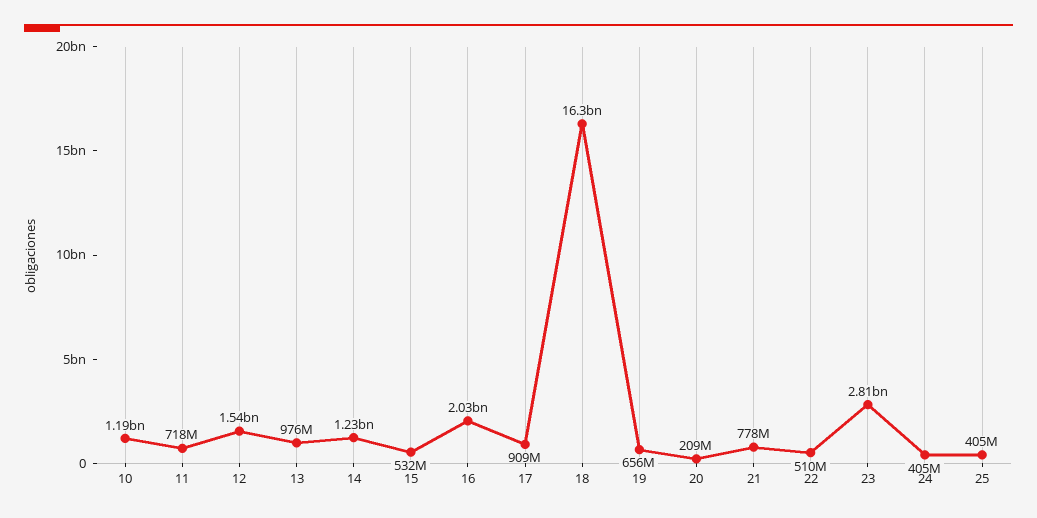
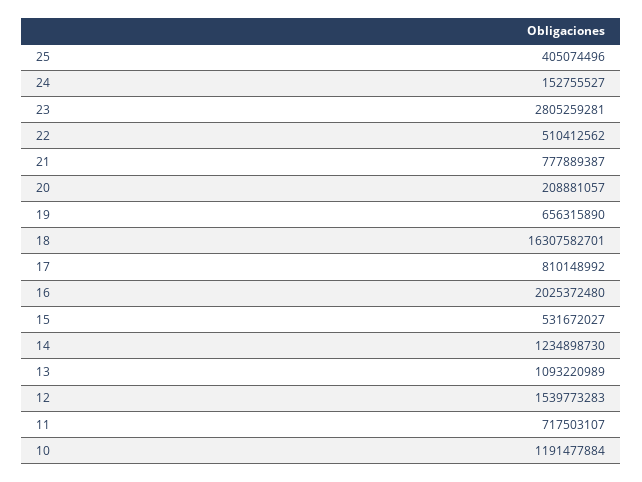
  {
    "10": 1191477884,
    "11": 717503107,
    "12": 1539773283,
-   "13": 976000000,
+   "13": 1093220989,
    "14": 1234898730,
    "15": 531672027,
    "16": 2025372480,
-   "17": 909000000,
+   "17": 810148992,
    "18": 16307582701,
    "19": 656315890,
    "20": 208881057,
    "21": 777889387,
    "22": 510412562,
    "23": 2805259281,
-   "24": 405000000,
+   "24": 152755527,
    "25": 405074496
  }

